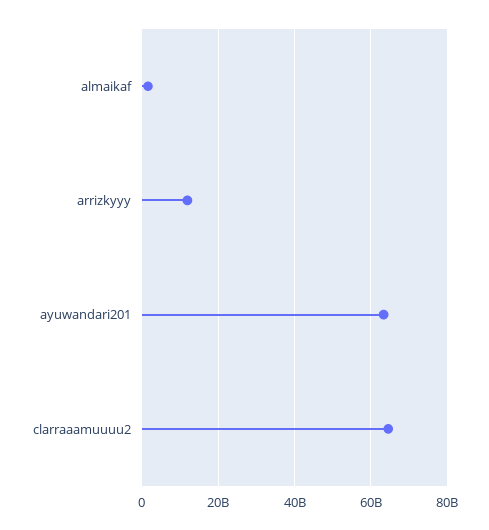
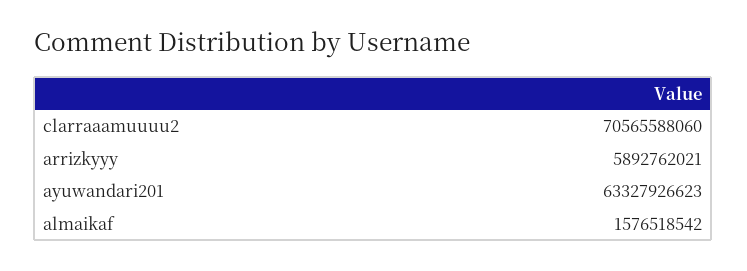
  {
    "almaikaf": 1576518542,
-   "arrizkyyy": 12000000000,
+   "arrizkyyy": 5892762021,
    "ayuwandari201": 63327926623,
-   "clarraaamuuuu2": 64000000000
+   "clarraaamuuuu2": 70565588060
  }

